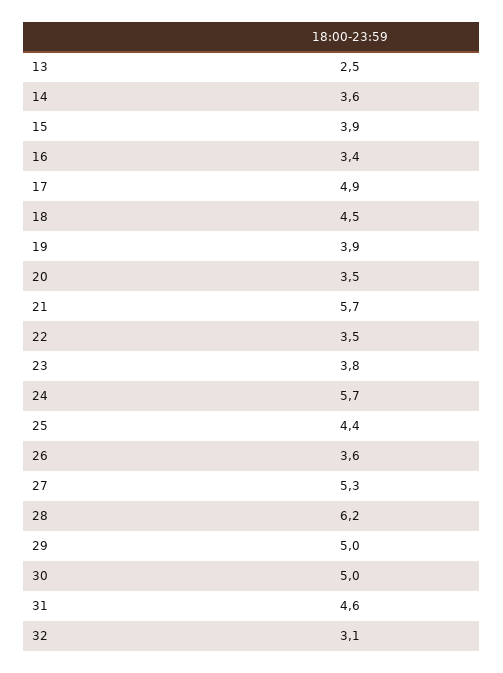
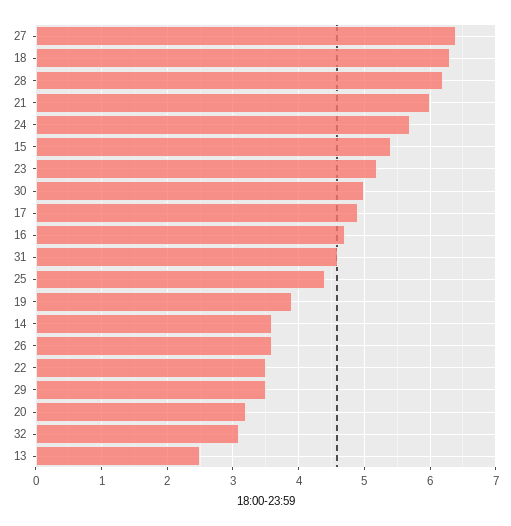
  {
    "13": 2.5,
    "14": 3.6,
-   "15": 3.9,
+   "15": 5.4,
-   "16": 3.4,
+   "16": 4.7,
    "17": 4.9,
-   "18": 4.5,
+   "18": 6.3,
    "19": 3.9,
-   "20": 3.5,
+   "20": 3.2,
-   "21": 5.7,
+   "21": 6,
    "22": 3.5,
-   "23": 3.8,
+   "23": 5.2,
    "24": 5.7,
    "25": 4.4,
    "26": 3.6,
-   "27": 5.3,
+   "27": 6.4,
    "28": 6.2,
-   "29": 5,
+   "29": 3.5,
    "30": 5,
    "31": 4.6,
    "32": 3.1
  }

